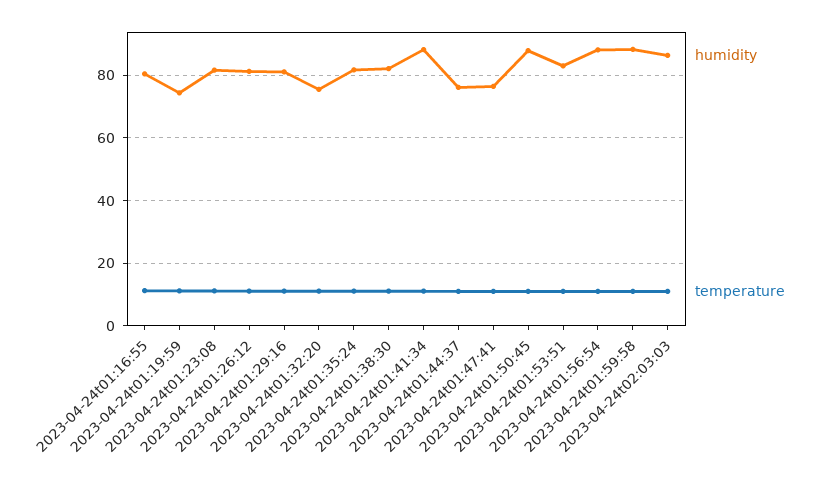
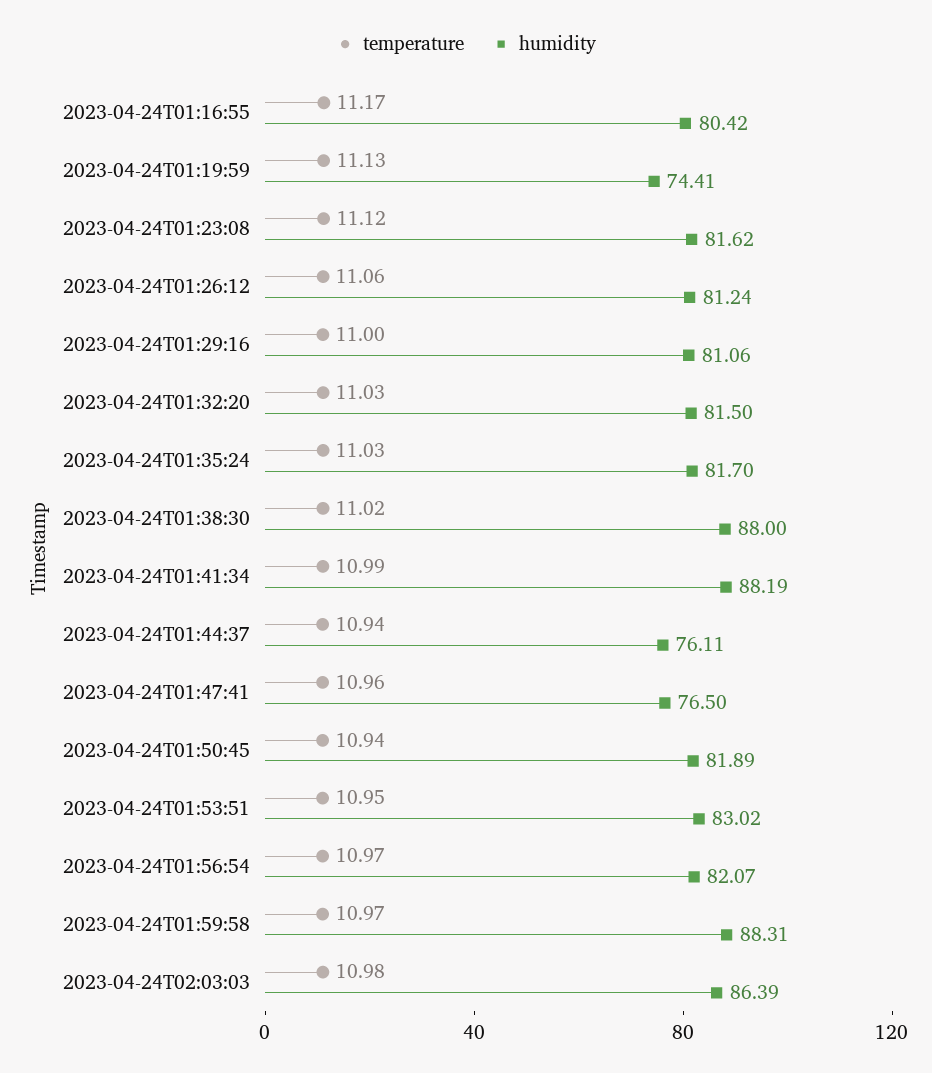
  {
    "humidity": {
      "2023-04-24t01:16:55": 80.42,
      "2023-04-24t01:19:59": 74.41,
      "2023-04-24t01:23:08": 81.62,
      "2023-04-24t01:26:12": 81.24,
      "2023-04-24t01:29:16": 81.06,
-     "2023-04-24t01:32:20": 76,
+     "2023-04-24t01:32:20": 81.5,
      "2023-04-24t01:35:24": 81.7,
-     "2023-04-24t01:38:30": 82,
+     "2023-04-24t01:38:30": 88,
      "2023-04-24t01:41:34": 88.19,
      "2023-04-24t01:44:37": 76.11,
      "2023-04-24t01:47:41": 76.5,
-     "2023-04-24t01:50:45": 88,
+     "2023-04-24t01:50:45": 81.89,
      "2023-04-24t01:53:51": 83.02,
-     "2023-04-24t01:56:54": 88,
+     "2023-04-24t01:56:54": 82.07,
      "2023-04-24t01:59:58": 88.31,
      "2023-04-24t02:03:03": 86.39
    },
    "temperature": {
      "2023-04-24t01:16:55": 11.17,
      "2023-04-24t01:19:59": 11.13,
      "2023-04-24t01:23:08": 11.12,
      "2023-04-24t01:26:12": 11.06,
      "2023-04-24t01:29:16": 11,
      "2023-04-24t01:32:20": 11.03,
      "2023-04-24t01:35:24": 11.03,
      "2023-04-24t01:38:30": 11.02,
      "2023-04-24t01:41:34": 10.99,
      "2023-04-24t01:44:37": 10.94,
      "2023-04-24t01:47:41": 10.96,
      "2023-04-24t01:50:45": 10.94,
      "2023-04-24t01:53:51": 10.95,
      "2023-04-24t01:56:54": 10.97,
      "2023-04-24t01:59:58": 10.97,
      "2023-04-24t02:03:03": 10.98
    }
  }

